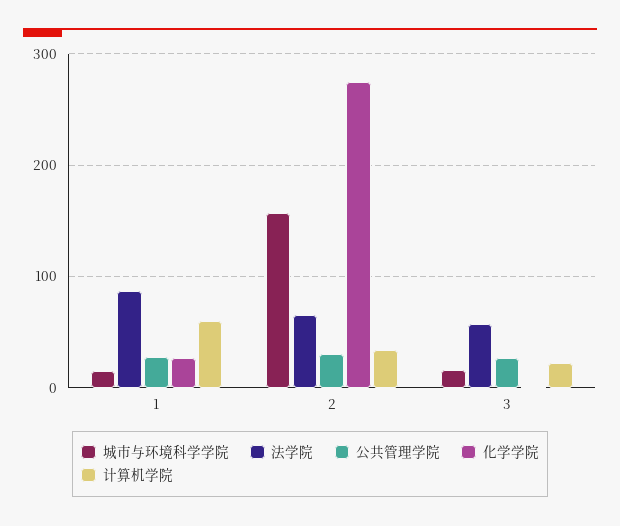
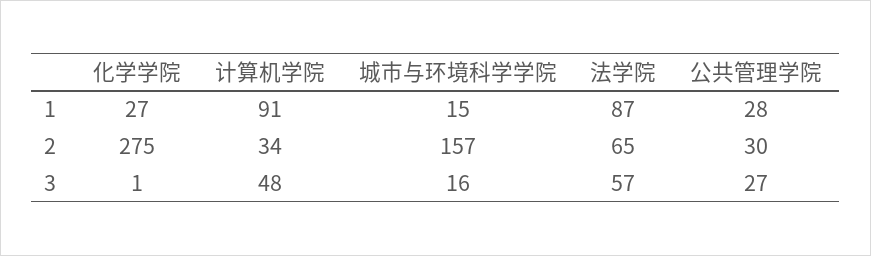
  {
    "城市与环境科学学院": {
      "1": 15,
      "2": 157,
      "3": 16
    },
    "法学院": {
      "1": 87,
      "2": 65,
      "3": 57
    },
    "公共管理学院": {
      "1": 28,
      "2": 30,
      "3": 27
    },
    "化学学院": {
      "1": 27,
      "2": 275,
      "3": 1
    },
    "计算机学院": {
-     "1": 60,
+     "1": 91,
      "2": 34,
-     "3": 20
+     "3": 48
    }
  }

